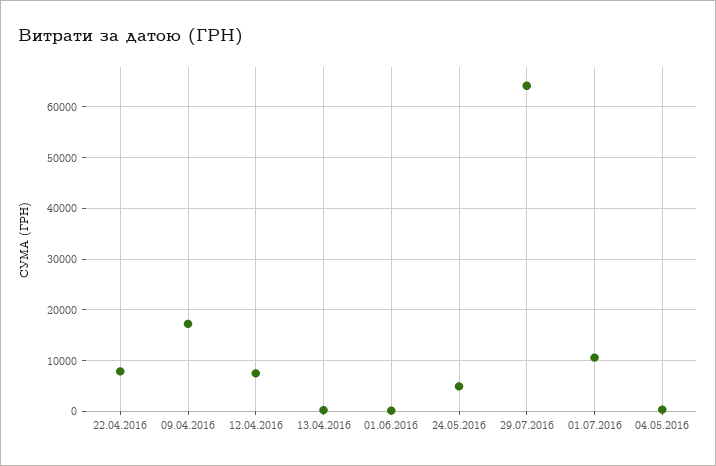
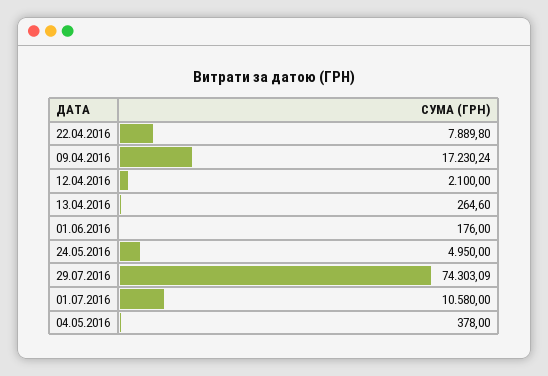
  {
    "22.04.2016": 7889.8,
    "09.04.2016": 17230.24,
-   "12.04.2016": 8000,
+   "12.04.2016": 2100,
    "13.04.2016": 264.6,
    "01.06.2016": 176,
    "24.05.2016": 4950,
-   "29.07.2016": 64000,
+   "29.07.2016": 74303.09,
    "01.07.2016": 10580,
    "04.05.2016": 378
  }

